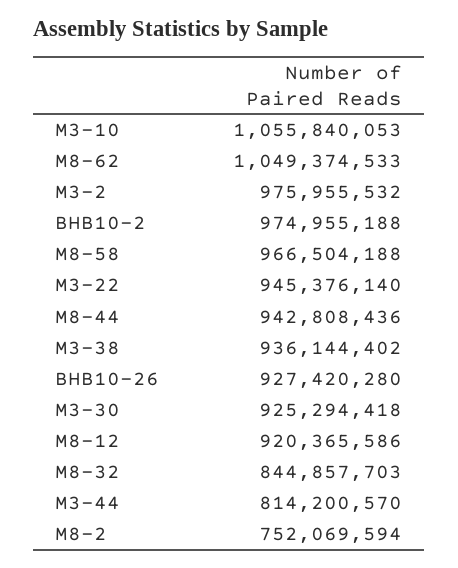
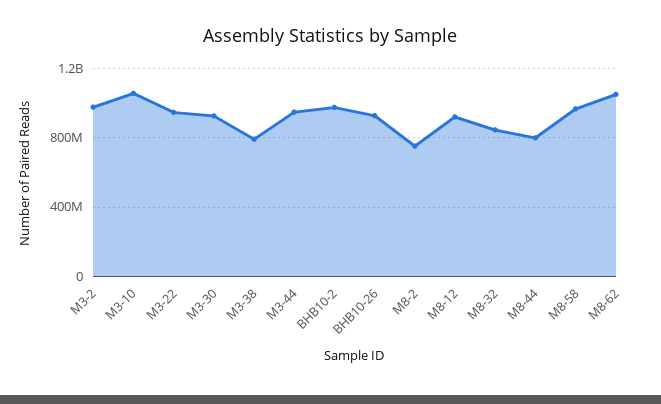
  {
    "M3-10": 1055840053,
    "M8-62": 1049374533,
    "M3-2": 975955532,
    "BHB10-2": 974955188,
    "M8-58": 966504188,
    "M3-22": 945376140,
-   "M8-44": 942808436,
+   "M8-44": 800000000,
-   "M3-38": 936144402,
+   "M3-38": 800000000,
    "BHB10-26": 927420280,
    "M3-30": 925294418,
    "M8-12": 920365586,
    "M8-32": 844857703,
-   "M3-44": 814200570,
+   "M3-44": 950000000,
    "M8-2": 752069594
  }

